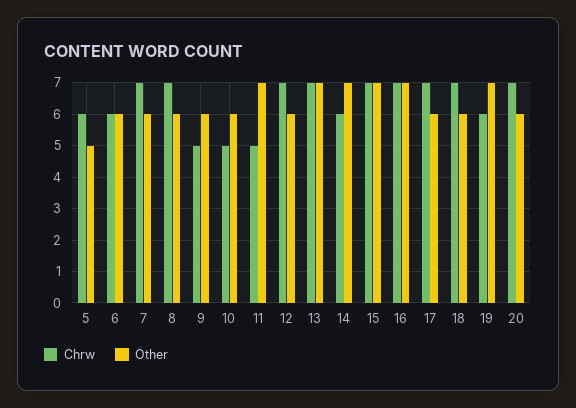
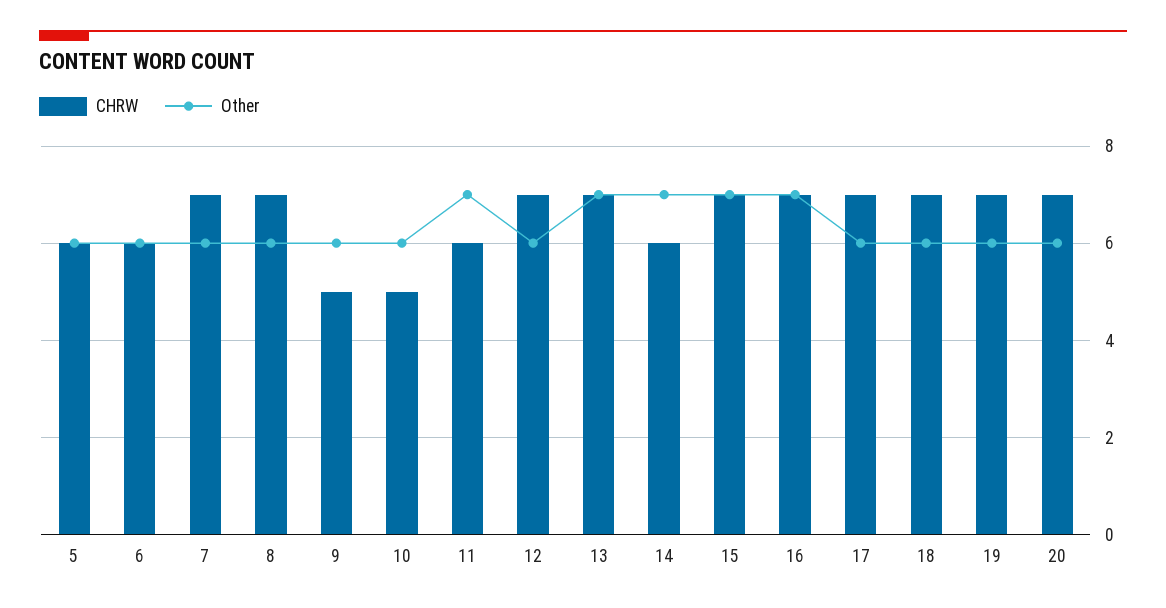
  {
    "Chrw": {
      "5": 6,
      "6": 6,
      "7": 7,
      "8": 7,
      "9": 5,
      "10": 5,
-     "11": 5,
+     "11": 6,
      "12": 7,
      "13": 7,
      "14": 6,
      "15": 7,
      "16": 7,
      "17": 7,
      "18": 7,
-     "19": 6,
+     "19": 7,
      "20": 7
    },
    "Other": {
-     "5": 5,
+     "5": 6,
      "6": 6,
      "7": 6,
      "8": 6,
      "9": 6,
      "10": 6,
      "11": 7,
      "12": 6,
      "13": 7,
      "14": 7,
      "15": 7,
      "16": 7,
      "17": 6,
      "18": 6,
-     "19": 7,
+     "19": 6,
      "20": 6
    }
  }

